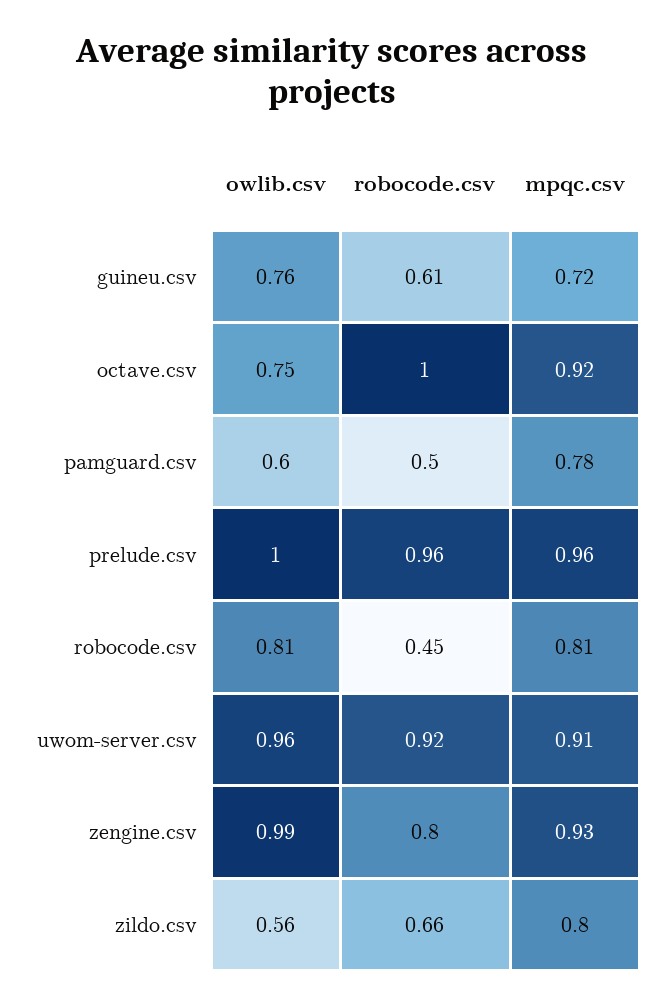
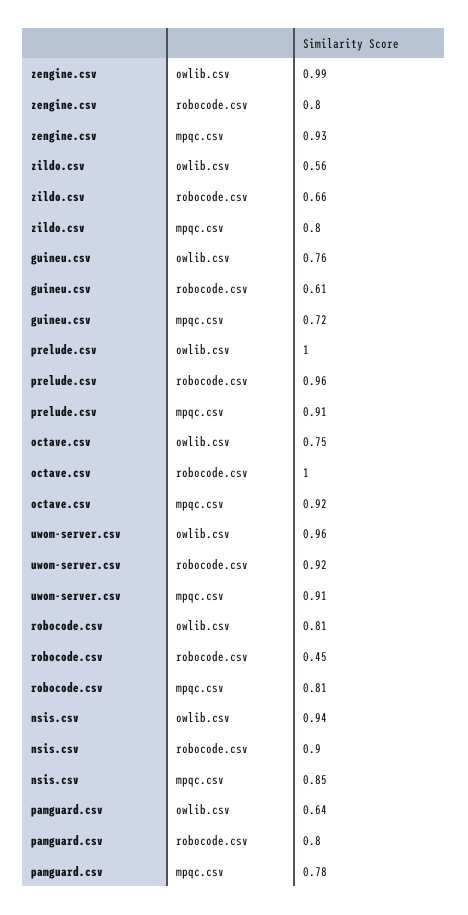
  {
    "owlib.csv": {
      "guineu.csv": 0.76,
      "octave.csv": 0.75,
-     "pamguard.csv": 0.6,
+     "pamguard.csv": 0.64,
      "prelude.csv": 1,
      "robocode.csv": 0.81,
      "uwom-server.csv": 0.96,
      "zengine.csv": 0.99,
-     "zildo.csv": 0.56
+     "zildo.csv": 0.56,
+     "nsis.csv": 0.94
    },
    "robocode.csv": {
      "guineu.csv": 0.61,
      "octave.csv": 1,
-     "pamguard.csv": 0.5,
+     "pamguard.csv": 0.8,
      "prelude.csv": 0.96,
      "robocode.csv": 0.45,
      "uwom-server.csv": 0.92,
      "zengine.csv": 0.8,
-     "zildo.csv": 0.66
+     "zildo.csv": 0.66,
+     "nsis.csv": 0.9
    },
    "mpqc.csv": {
      "guineu.csv": 0.72,
      "octave.csv": 0.92,
      "pamguard.csv": 0.78,
-     "prelude.csv": 0.96,
+     "prelude.csv": 0.91,
      "robocode.csv": 0.81,
      "uwom-server.csv": 0.91,
      "zengine.csv": 0.93,
-     "zildo.csv": 0.8
+     "zildo.csv": 0.8,
+     "nsis.csv": 0.85
    }
  }

